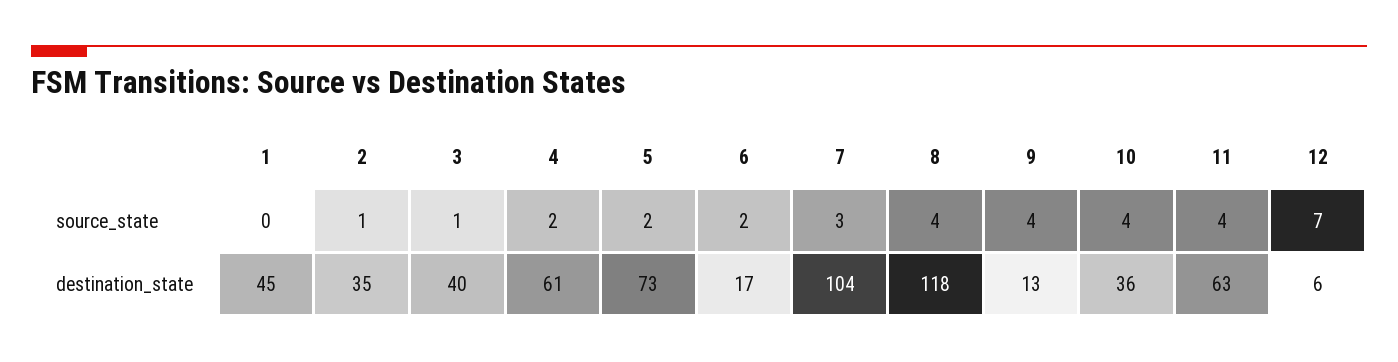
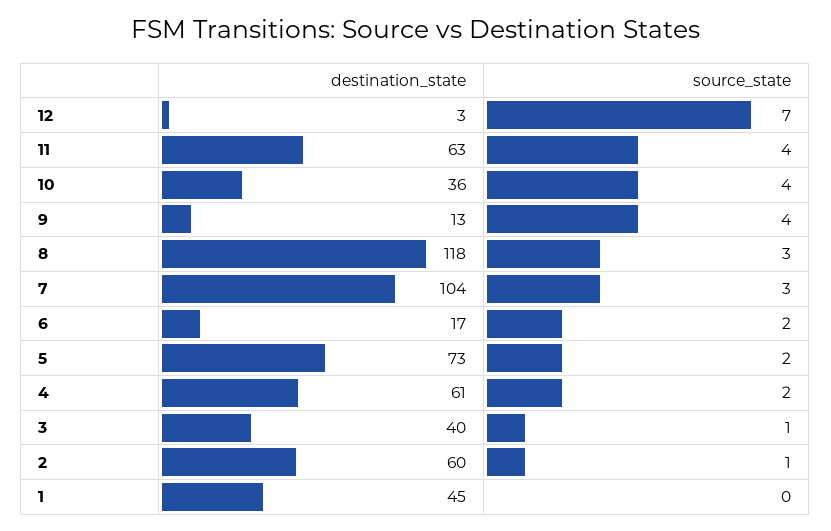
  {
    "1": {
      "source_state": 0,
      "destination_state": 45
    },
    "2": {
      "source_state": 1,
-     "destination_state": 35
+     "destination_state": 60
    },
    "3": {
      "source_state": 1,
      "destination_state": 40
    },
    "4": {
      "source_state": 2,
      "destination_state": 61
    },
    "5": {
      "source_state": 2,
      "destination_state": 73
    },
    "6": {
      "source_state": 2,
      "destination_state": 17
    },
    "7": {
      "source_state": 3,
      "destination_state": 104
    },
    "8": {
-     "source_state": 4,
+     "source_state": 3,
      "destination_state": 118
    },
    "9": {
      "source_state": 4,
      "destination_state": 13
    },
    "10": {
      "source_state": 4,
      "destination_state": 36
    },
    "11": {
      "source_state": 4,
      "destination_state": 63
    },
    "12": {
      "source_state": 7,
-     "destination_state": 6
+     "destination_state": 3
    }
  }

